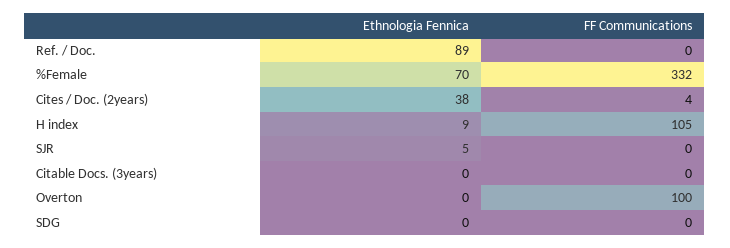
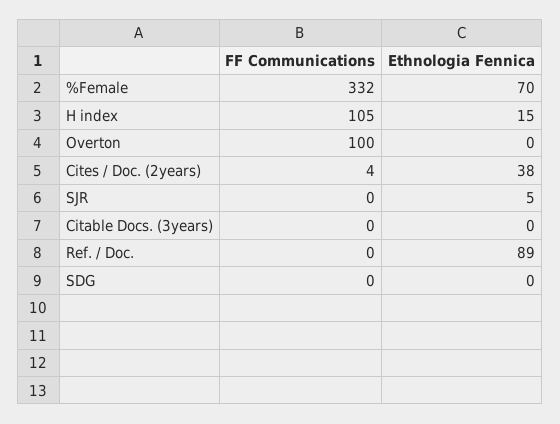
  {
    "Ethnologia Fennica": {
      "Ref. / Doc.": 89,
      "%Female": 70,
      "Cites / Doc. (2years)": 38,
-     "H index": 9,
+     "H index": 15,
      "SJR": 5,
      "Citable Docs. (3years)": 0,
      "Overton": 0,
      "SDG": 0
    },
    "FF Communications": {
      "Ref. / Doc.": 0,
      "%Female": 332,
      "Cites / Doc. (2years)": 4,
      "H index": 105,
      "SJR": 0,
      "Citable Docs. (3years)": 0,
      "Overton": 100,
      "SDG": 0
    }
  }

